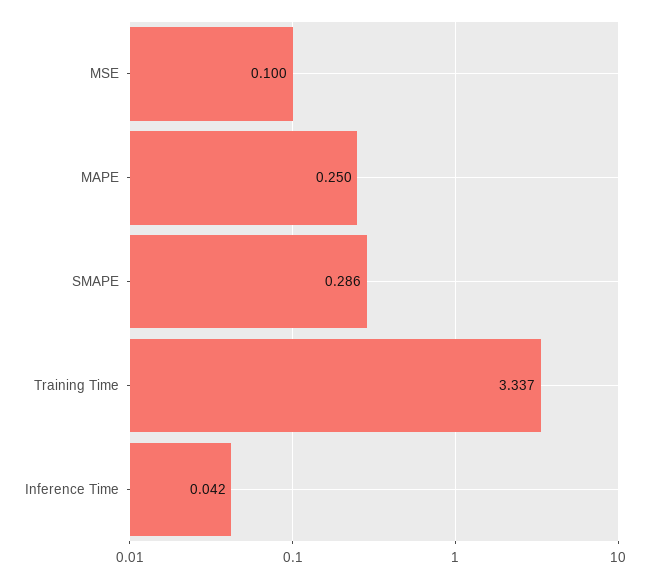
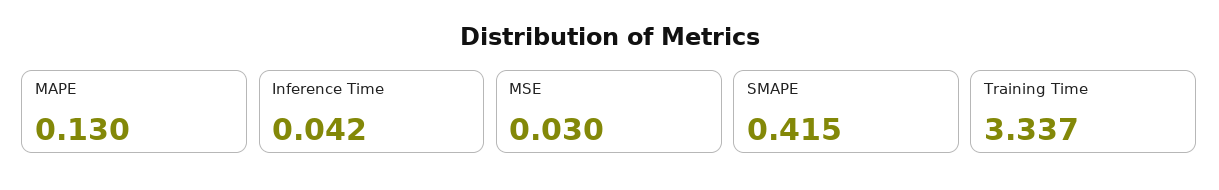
  {
-   "MSE": 0.1,
+   "MSE": 0.03,
-   "MAPE": 0.25,
+   "MAPE": 0.13,
-   "SMAPE": 0.286,
+   "SMAPE": 0.415,
    "Training Time": 3.337,
    "Inference Time": 0.042
  }

